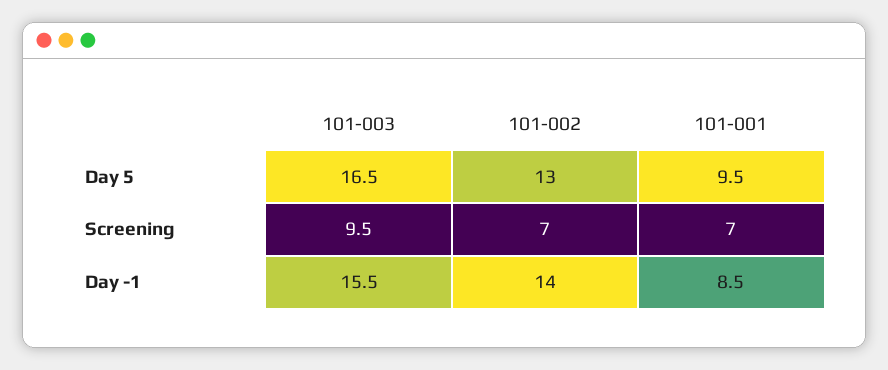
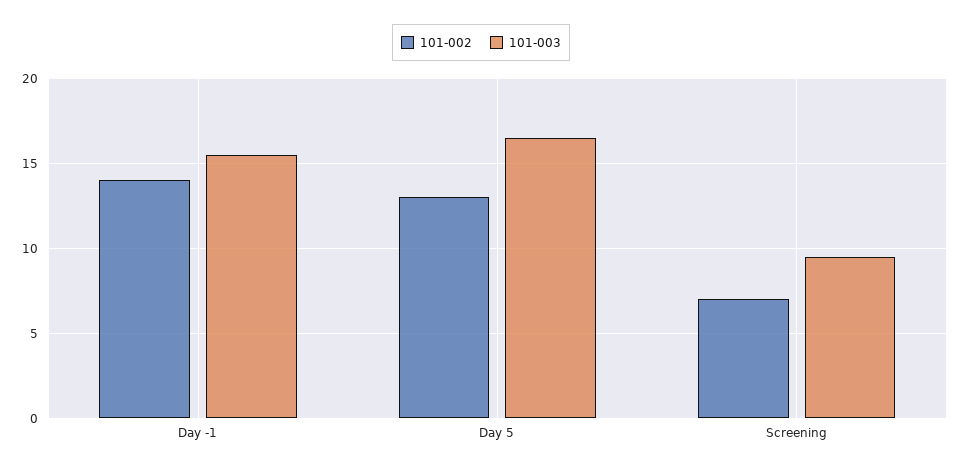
  {
    "101-003": {
      "Day 5": 16.5,
      "Screening": 9.5,
      "Day -1": 15.5
    },
    "101-002": {
      "Day 5": 13,
      "Screening": 7,
      "Day -1": 14
-   },
+   }
-   "101-001": {
-     "Day 5": 9.5,
-     "Screening": 7,
-     "Day -1": 8.5
-   }
  }

